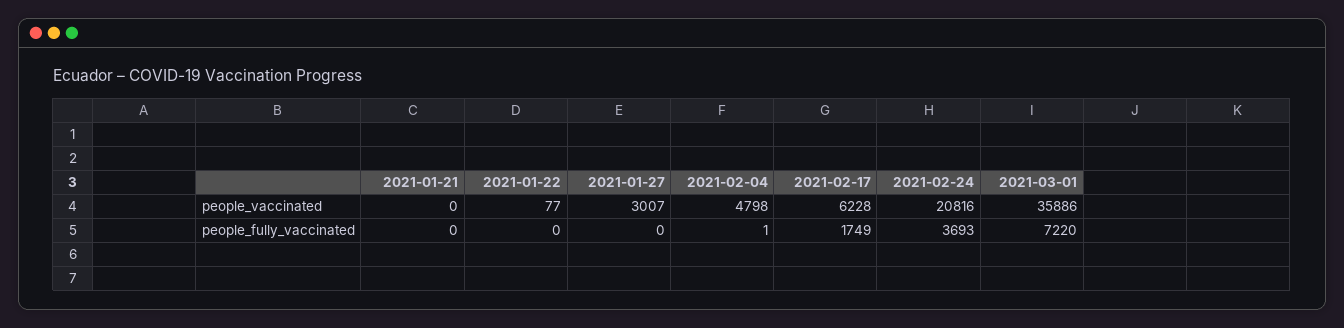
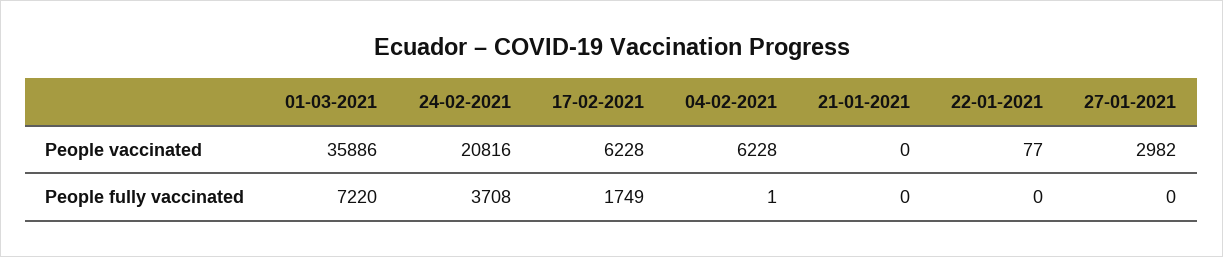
  {
    "2021-01-21": {
      "people_vaccinated": 0,
      "people_fully_vaccinated": 0
    },
    "2021-01-22": {
      "people_vaccinated": 77,
      "people_fully_vaccinated": 0
    },
    "2021-01-27": {
-     "people_vaccinated": 3007,
+     "people_vaccinated": 2982,
      "people_fully_vaccinated": 0
    },
    "2021-02-04": {
-     "people_vaccinated": 4798,
+     "people_vaccinated": 6228,
      "people_fully_vaccinated": 1
    },
    "2021-02-17": {
      "people_vaccinated": 6228,
      "people_fully_vaccinated": 1749
    },
    "2021-02-24": {
      "people_vaccinated": 20816,
-     "people_fully_vaccinated": 3693
+     "people_fully_vaccinated": 3708
    },
    "2021-03-01": {
      "people_vaccinated": 35886,
      "people_fully_vaccinated": 7220
    }
  }

